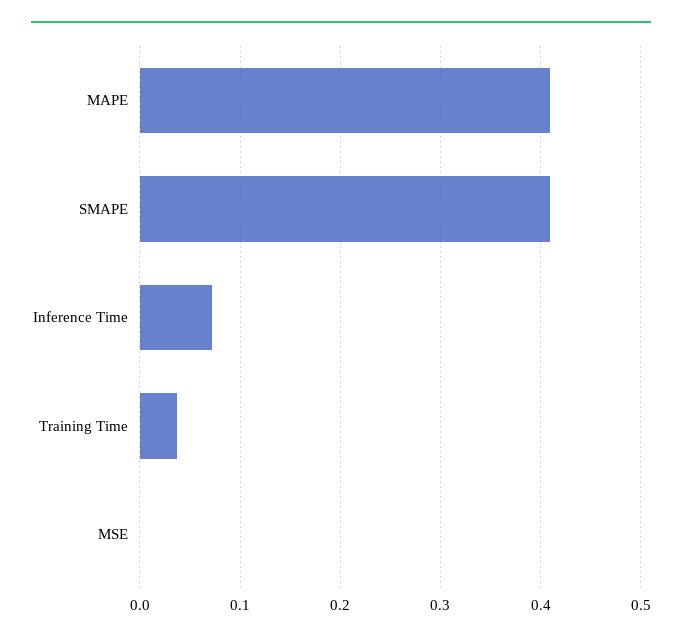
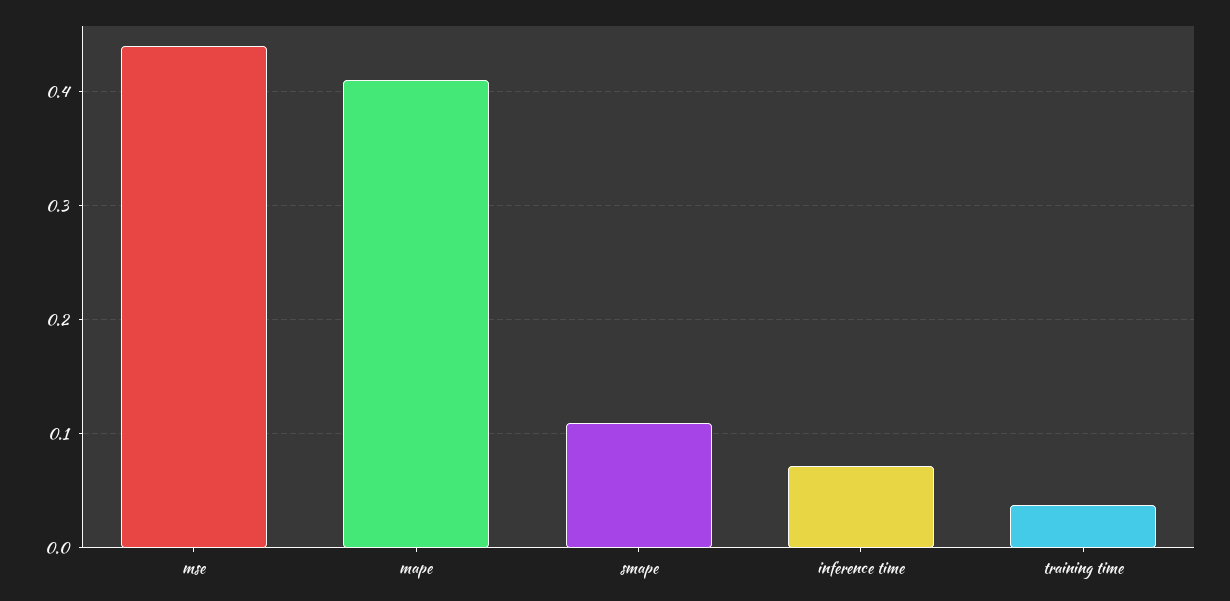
  {
    "MAPE": 0.41,
-   "SMAPE": 0.41,
+   "SMAPE": 0.11,
    "Inference Time": 0.07,
    "Training Time": 0.04,
-   "MSE": 0
+   "MSE": 0.44
  }

